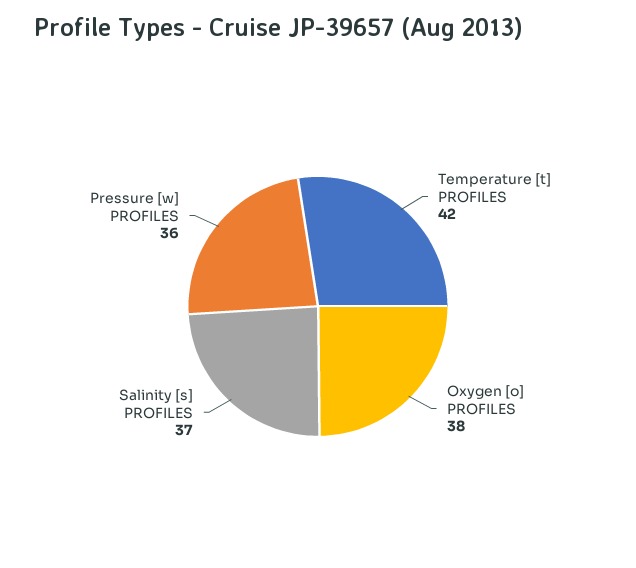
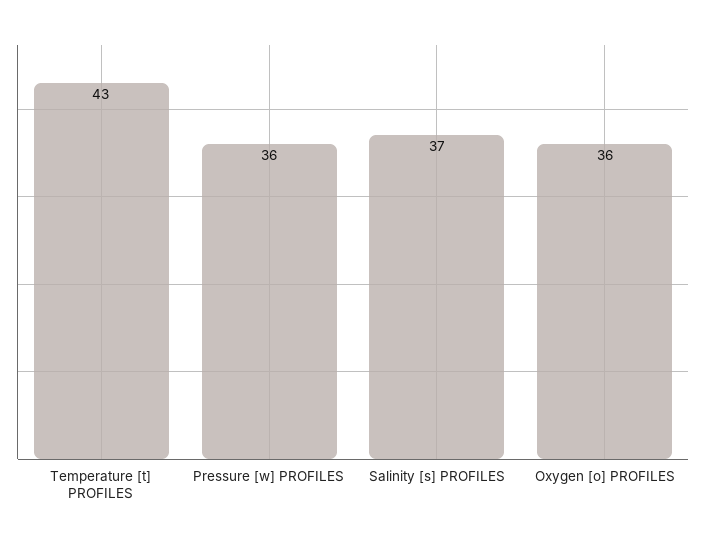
  {
-   "Temperature [t] PROFILES": 42,
+   "Temperature [t] PROFILES": 43,
-   "Oxygen [o] PROFILES": 38,
+   "Oxygen [o] PROFILES": 36,
    "Salinity [s] PROFILES": 37,
    "Pressure [w] PROFILES": 36
  }

